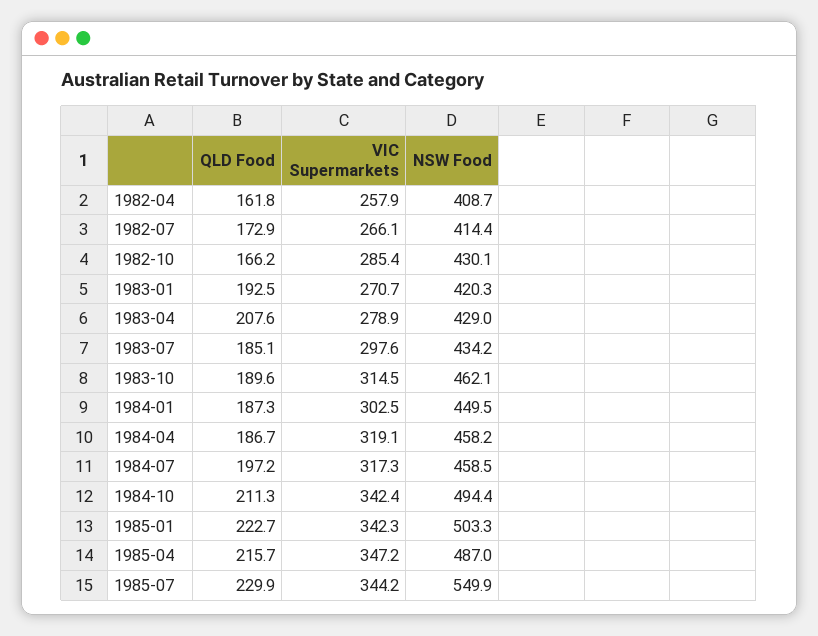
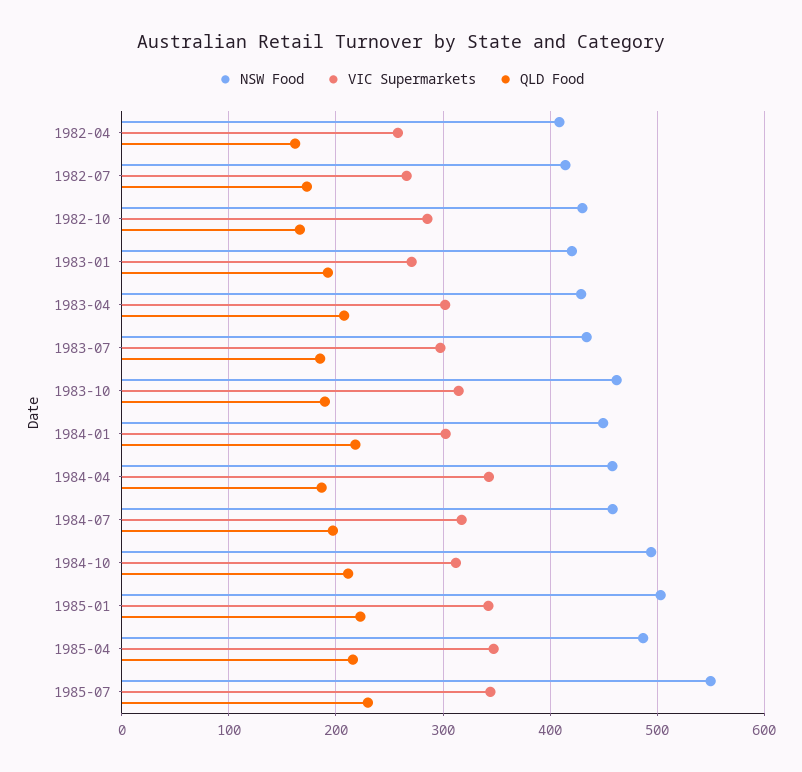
  {
    "QLD Food": {
      "1982-04": 161.8,
      "1982-07": 172.9,
      "1982-10": 166.2,
      "1983-01": 192.5,
      "1983-04": 207.6,
      "1983-07": 185.1,
      "1983-10": 189.6,
-     "1984-01": 187.3,
+     "1984-01": 220,
      "1984-04": 186.7,
      "1984-07": 197.2,
      "1984-10": 211.3,
      "1985-01": 222.7,
      "1985-04": 215.7,
      "1985-07": 229.9
    },
    "VIC Supermarkets": {
      "1982-04": 257.9,
      "1982-07": 266.1,
      "1982-10": 285.4,
      "1983-01": 270.7,
-     "1983-04": 278.9,
+     "1983-04": 300,
      "1983-07": 297.6,
      "1983-10": 314.5,
      "1984-01": 302.5,
-     "1984-04": 319.1,
+     "1984-04": 340,
      "1984-07": 317.3,
-     "1984-10": 342.4,
+     "1984-10": 310,
      "1985-01": 342.3,
      "1985-04": 347.2,
      "1985-07": 344.2
    },
    "NSW Food": {
      "1982-04": 408.7,
      "1982-07": 414.4,
      "1982-10": 430.1,
      "1983-01": 420.3,
      "1983-04": 429,
      "1983-07": 434.2,
      "1983-10": 462.1,
      "1984-01": 449.5,
      "1984-04": 458.2,
      "1984-07": 458.5,
      "1984-10": 494.4,
      "1985-01": 503.3,
      "1985-04": 487,
      "1985-07": 549.9
    }
  }

